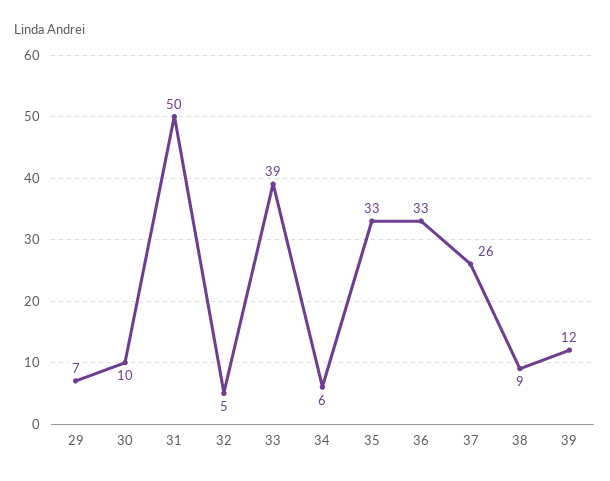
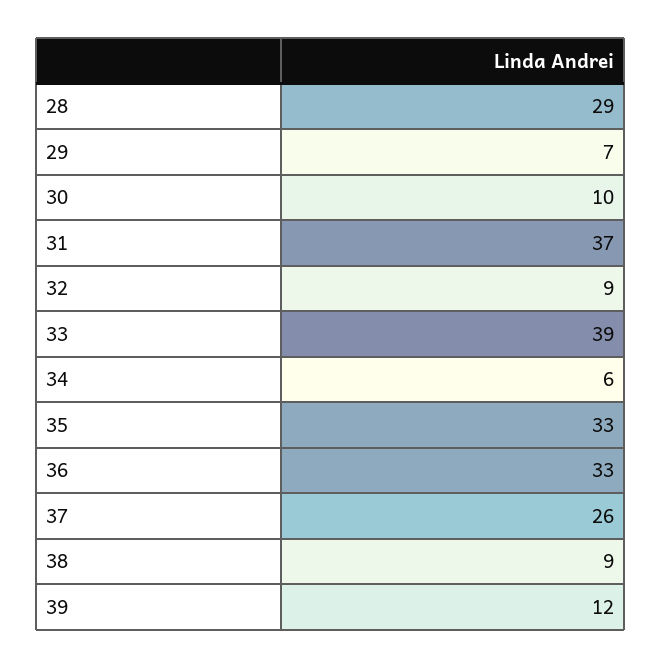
  {
    "29": 7,
    "30": 10,
-   "31": 50,
+   "31": 37,
-   "32": 5,
+   "32": 9,
    "33": 39,
    "34": 6,
    "35": 33,
    "36": 33,
    "37": 26,
    "38": 9,
-   "39": 12
+   "39": 12,
+   "28": 29
  }

